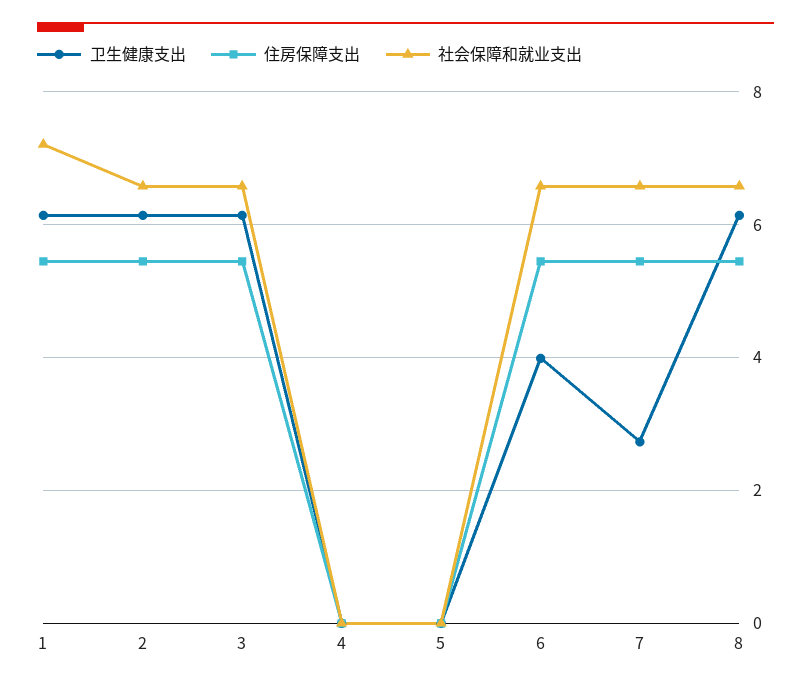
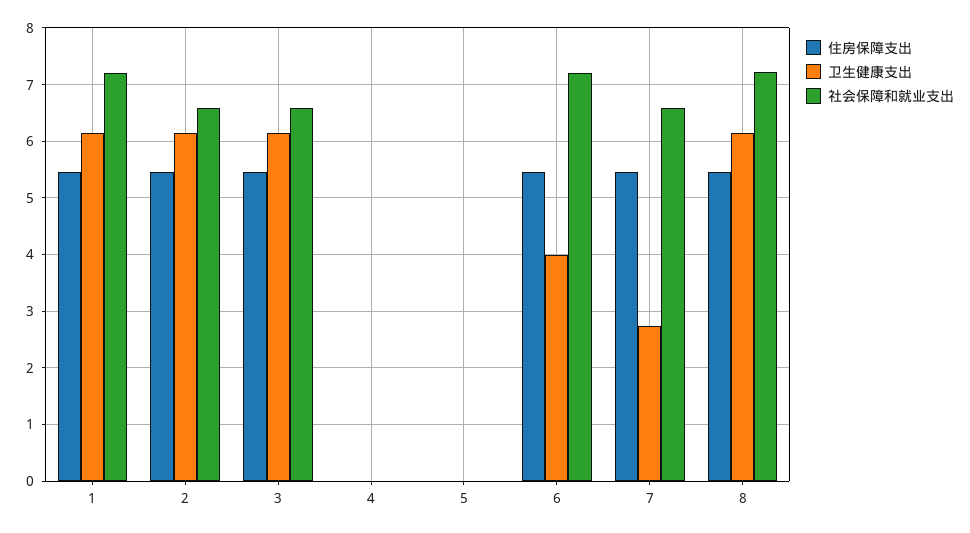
  {
    "卫生健康支出": {
      "1": 6.2,
      "2": 6.2,
      "3": 6.2,
      "4": 0,
      "5": 0,
      "6": 4,
      "7": 2.8,
      "8": 6.2
    },
    "住房保障支出": {
      "1": 5.4,
      "2": 5.4,
      "3": 5.4,
      "4": 0,
      "5": 0,
      "6": 5.4,
      "7": 5.4,
      "8": 5.4
    },
    "社会保障和就业支出": {
      "1": 7.2,
      "2": 6.6,
      "3": 6.6,
      "4": 0,
      "5": 0,
-     "6": 6.6,
+     "6": 7.2,
      "7": 6.6,
-     "8": 6.6
+     "8": 7.2
    }
  }

